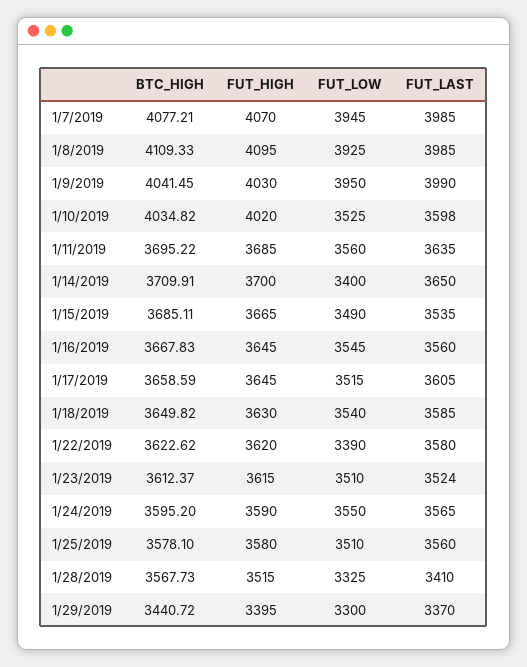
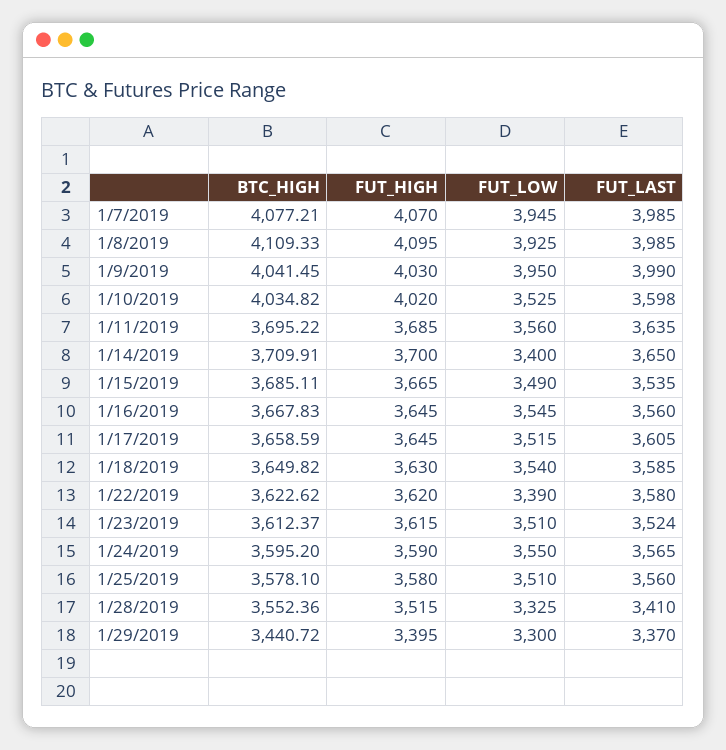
  {
    "BTC_HIGH": {
      "1/7/2019": 4077.21,
      "1/8/2019": 4109.33,
      "1/9/2019": 4041.45,
      "1/10/2019": 4034.82,
      "1/11/2019": 3695.22,
      "1/14/2019": 3709.91,
      "1/15/2019": 3685.11,
      "1/16/2019": 3667.83,
      "1/17/2019": 3658.59,
      "1/18/2019": 3649.82,
      "1/22/2019": 3622.62,
      "1/23/2019": 3612.37,
      "1/24/2019": 3595.2,
      "1/25/2019": 3578.1,
-     "1/28/2019": 3567.73,
+     "1/28/2019": 3552.36,
      "1/29/2019": 3440.72
    },
    "FUT_HIGH": {
      "1/7/2019": 4070,
      "1/8/2019": 4095,
      "1/9/2019": 4030,
      "1/10/2019": 4020,
      "1/11/2019": 3685,
      "1/14/2019": 3700,
      "1/15/2019": 3665,
      "1/16/2019": 3645,
      "1/17/2019": 3645,
      "1/18/2019": 3630,
      "1/22/2019": 3620,
      "1/23/2019": 3615,
      "1/24/2019": 3590,
      "1/25/2019": 3580,
      "1/28/2019": 3515,
      "1/29/2019": 3395
    },
    "FUT_LOW": {
      "1/7/2019": 3945,
      "1/8/2019": 3925,
      "1/9/2019": 3950,
      "1/10/2019": 3525,
      "1/11/2019": 3560,
      "1/14/2019": 3400,
      "1/15/2019": 3490,
      "1/16/2019": 3545,
      "1/17/2019": 3515,
      "1/18/2019": 3540,
      "1/22/2019": 3390,
      "1/23/2019": 3510,
      "1/24/2019": 3550,
      "1/25/2019": 3510,
      "1/28/2019": 3325,
      "1/29/2019": 3300
    },
    "FUT_LAST": {
      "1/7/2019": 3985,
      "1/8/2019": 3985,
      "1/9/2019": 3990,
      "1/10/2019": 3598,
      "1/11/2019": 3635,
      "1/14/2019": 3650,
      "1/15/2019": 3535,
      "1/16/2019": 3560,
      "1/17/2019": 3605,
      "1/18/2019": 3585,
      "1/22/2019": 3580,
      "1/23/2019": 3524,
      "1/24/2019": 3565,
      "1/25/2019": 3560,
      "1/28/2019": 3410,
      "1/29/2019": 3370
    }
  }

